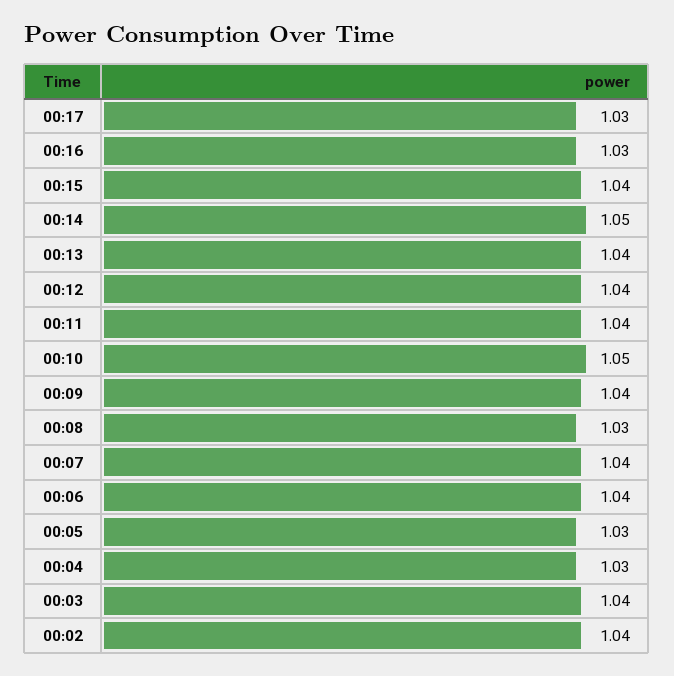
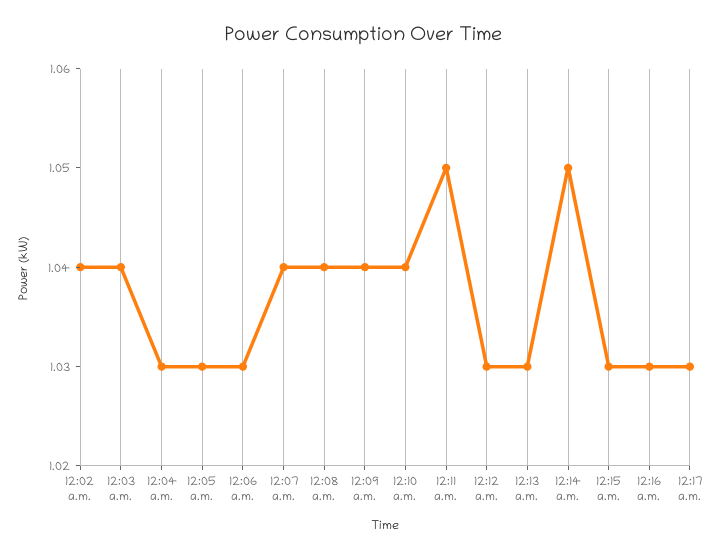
  {
    "00:17": 1.03,
    "00:16": 1.03,
-   "00:15": 1.04,
+   "00:15": 1.03,
    "00:14": 1.05,
-   "00:13": 1.04,
+   "00:13": 1.03,
-   "00:12": 1.04,
+   "00:12": 1.03,
-   "00:11": 1.04,
+   "00:11": 1.05,
-   "00:10": 1.05,
+   "00:10": 1.04,
    "00:09": 1.04,
-   "00:08": 1.03,
+   "00:08": 1.04,
    "00:07": 1.04,
-   "00:06": 1.04,
+   "00:06": 1.03,
    "00:05": 1.03,
    "00:04": 1.03,
    "00:03": 1.04,
    "00:02": 1.04
  }

